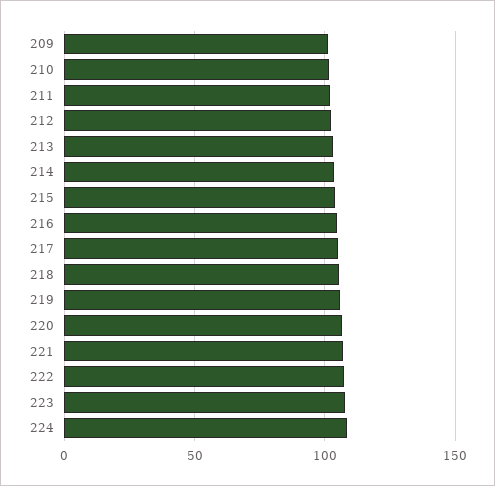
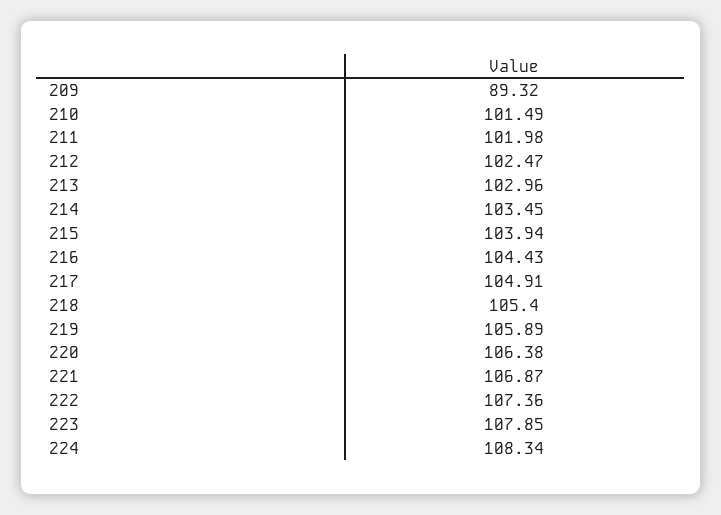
  {
-   "209": 100,
+   "209": 89.32,
    "210": 101.49,
    "211": 101.98,
    "212": 102.47,
    "213": 102.96,
    "214": 103.45,
    "215": 103.94,
    "216": 104.43,
    "217": 104.91,
    "218": 105.4,
    "219": 105.89,
    "220": 106.38,
    "221": 106.87,
    "222": 107.36,
    "223": 107.85,
    "224": 108.34
  }

